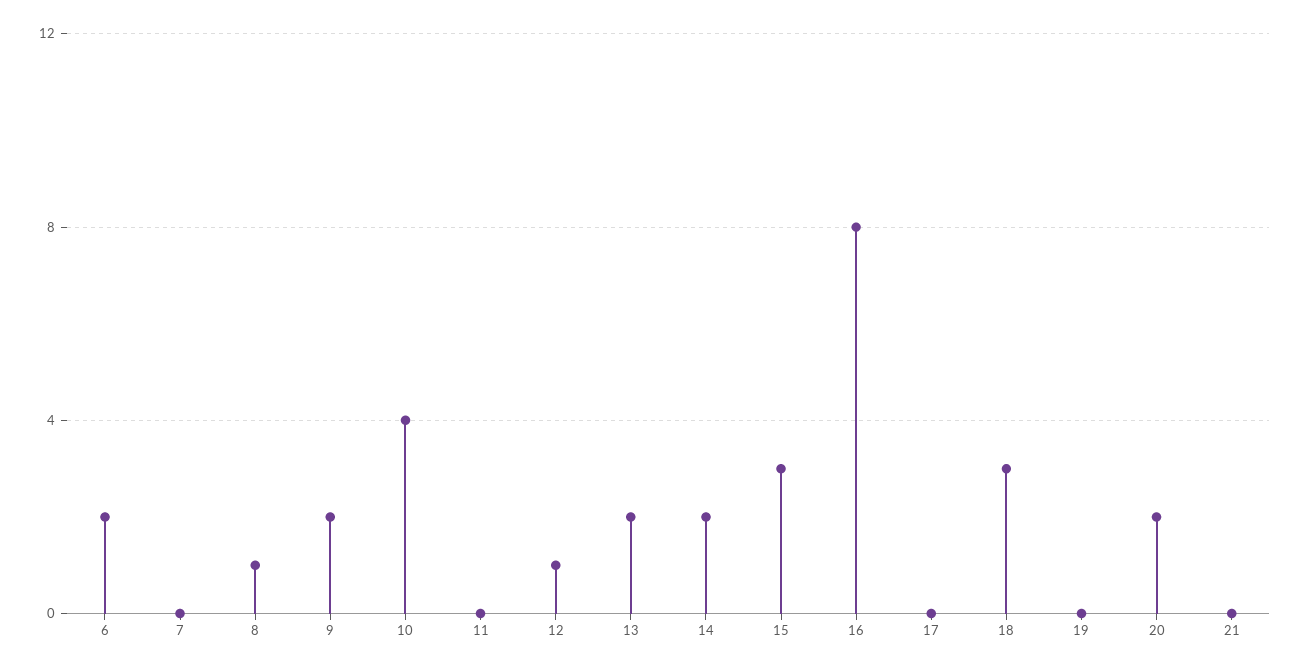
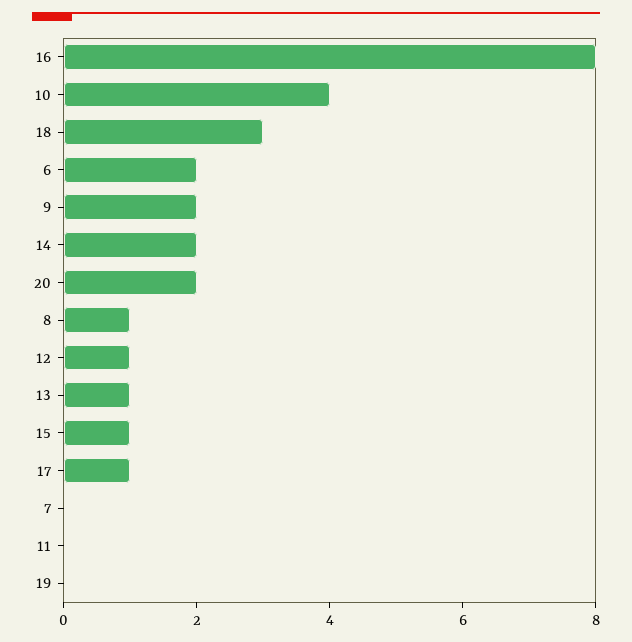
  {
    "6": 2,
    "7": 0,
    "8": 1,
    "9": 2,
    "10": 4,
    "11": 0,
    "12": 1,
-   "13": 2,
+   "13": 1,
    "14": 2,
-   "15": 3,
+   "15": 1,
    "16": 8,
-   "17": 0,
+   "17": 1,
    "18": 3,
    "19": 0,
-   "20": 2,
+   "20": 2
-   "21": 0
  }

